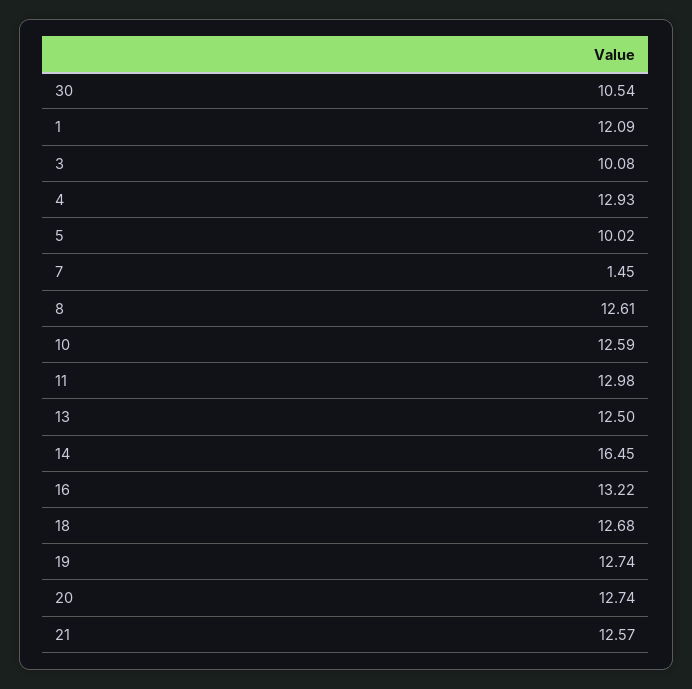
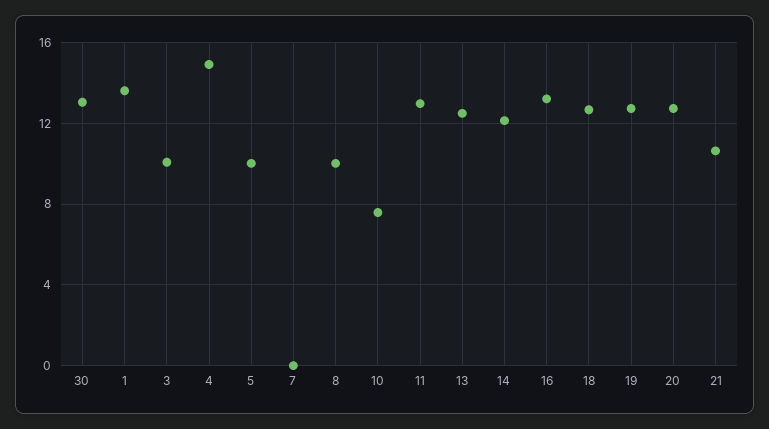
  {
-   "30": 10.54,
+   "30": 13,
-   "1": 12.09,
+   "1": 13.5,
    "3": 10.08,
-   "4": 12.93,
+   "4": 15,
    "5": 10.02,
-   "7": 1.45,
+   "7": 0,
-   "8": 12.61,
+   "8": 10,
-   "10": 12.59,
+   "10": 7.5,
    "11": 12.98,
    "13": 12.5,
-   "14": 16.45,
+   "14": 12,
    "16": 13.22,
    "18": 12.68,
    "19": 12.74,
    "20": 12.74,
-   "21": 12.57
+   "21": 10.5
  }

